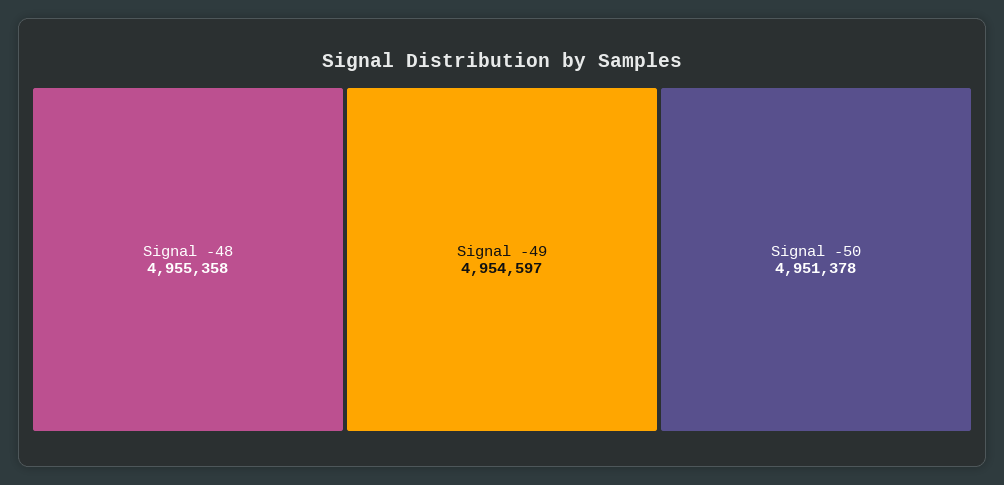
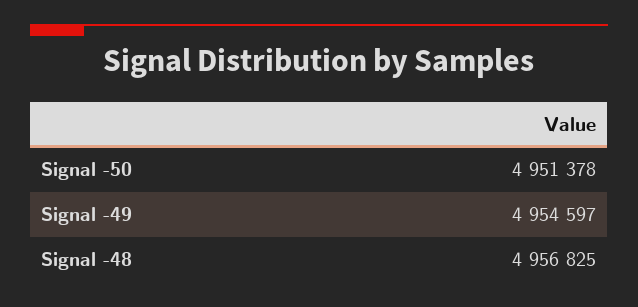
  {
-   "Signal -48": 4955358,
+   "Signal -48": 4956825,
    "Signal -49": 4954597,
    "Signal -50": 4951378
  }

